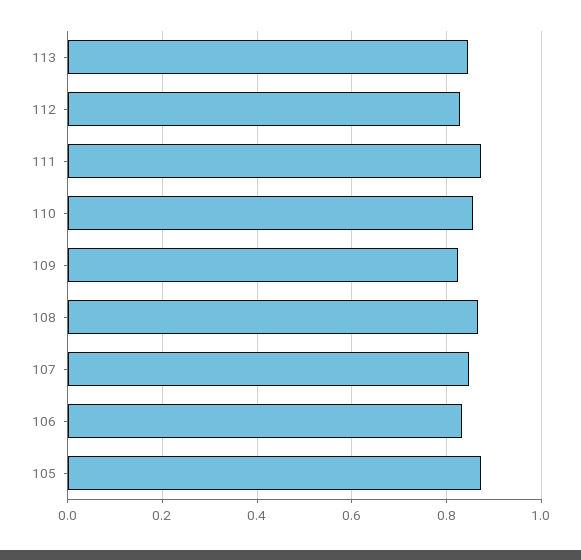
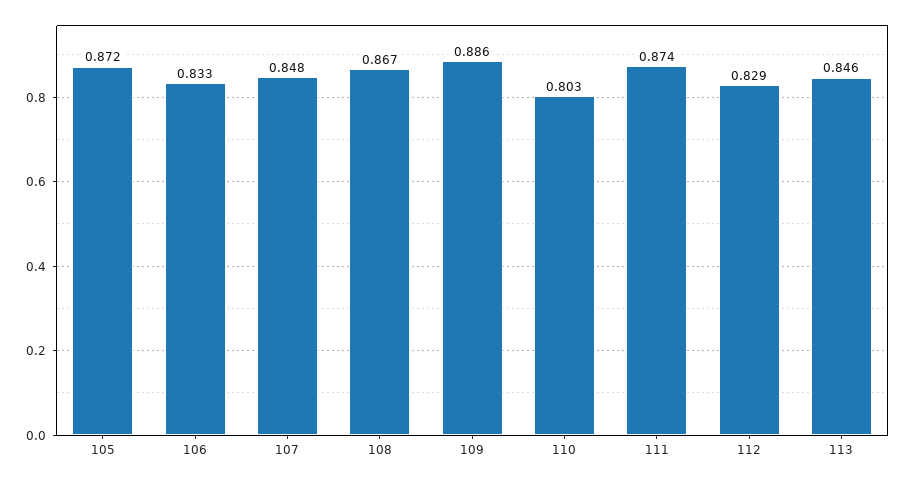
  {
    "113": 0.846,
    "112": 0.829,
    "111": 0.874,
-   "110": 0.86,
+   "110": 0.803,
-   "109": 0.82,
+   "109": 0.886,
    "108": 0.867,
    "107": 0.848,
    "106": 0.833,
    "105": 0.872
  }

